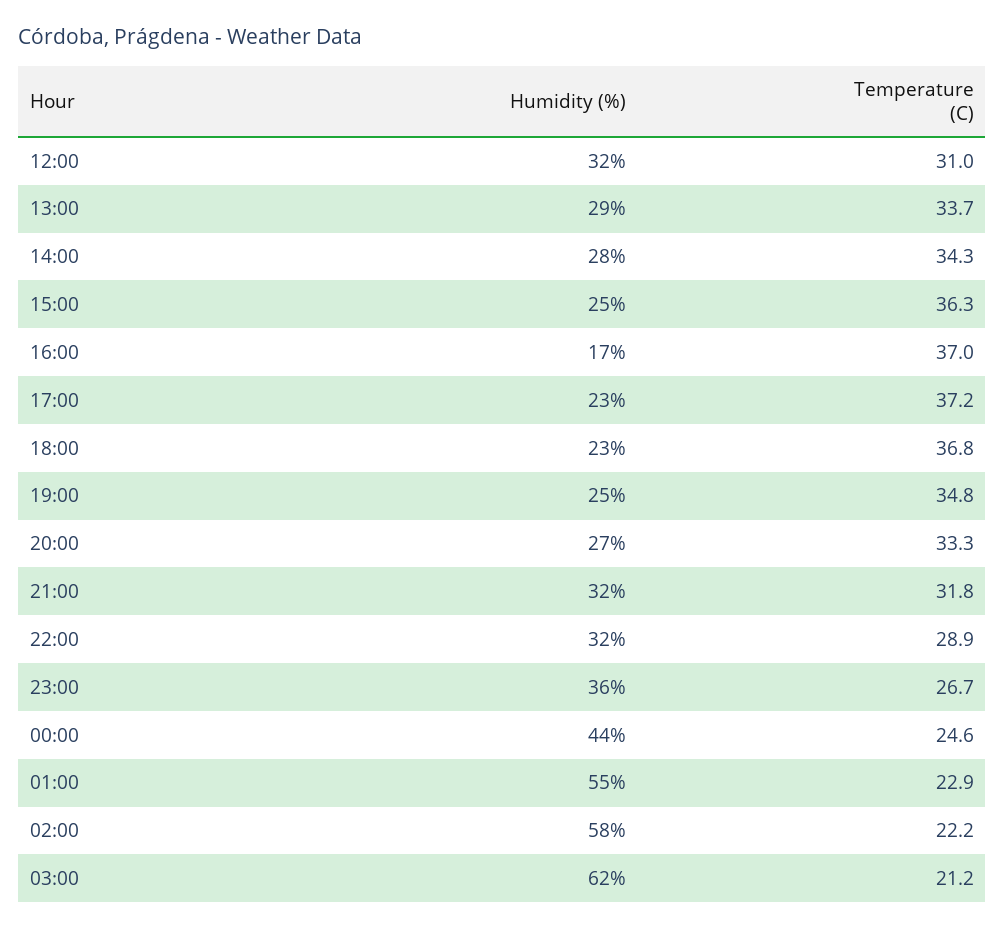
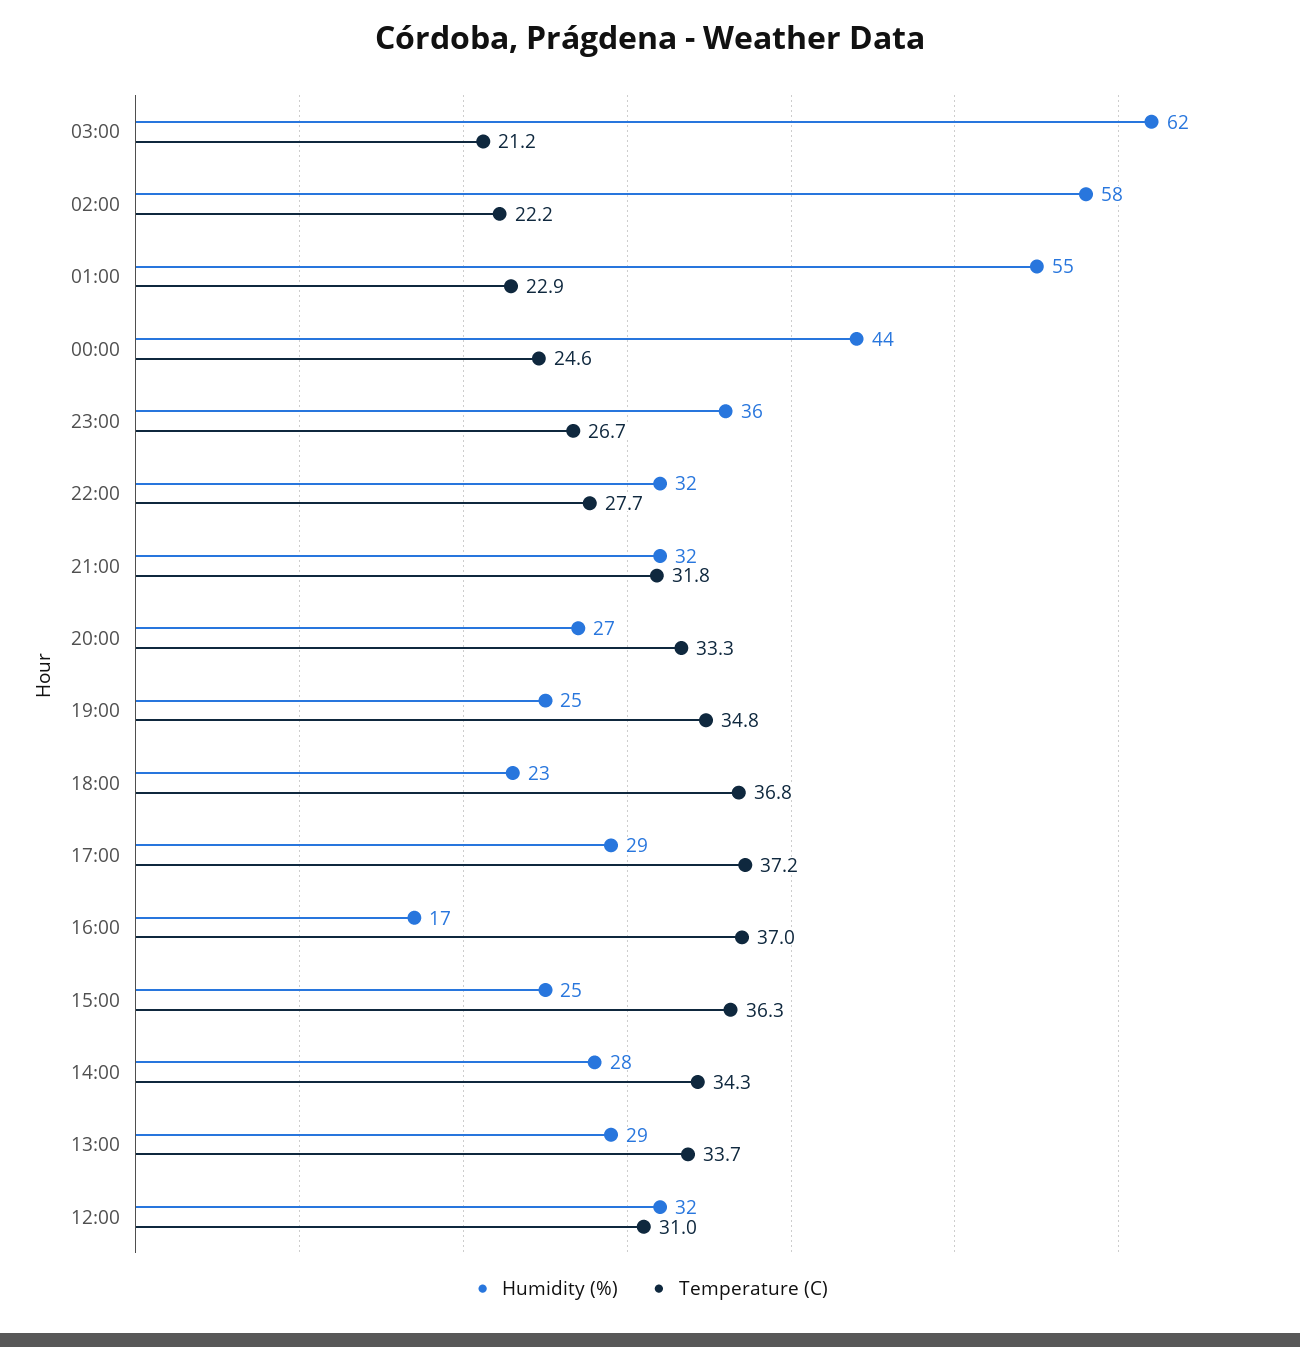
  {
    "Humidity (%)": {
      "12:00": 32,
      "13:00": 29,
      "14:00": 28,
      "15:00": 25,
      "16:00": 17,
-     "17:00": 23,
+     "17:00": 29,
      "18:00": 23,
      "19:00": 25,
      "20:00": 27,
      "21:00": 32,
      "22:00": 32,
      "23:00": 36,
      "00:00": 44,
      "01:00": 55,
      "02:00": 58,
      "03:00": 62
    },
    "Temperature (C)": {
      "12:00": 31,
      "13:00": 33.7,
      "14:00": 34.3,
      "15:00": 36.3,
      "16:00": 37,
      "17:00": 37.2,
      "18:00": 36.8,
      "19:00": 34.8,
      "20:00": 33.3,
      "21:00": 31.8,
-     "22:00": 28.9,
+     "22:00": 27.7,
      "23:00": 26.7,
      "00:00": 24.6,
      "01:00": 22.9,
      "02:00": 22.2,
      "03:00": 21.2
    }
  }

